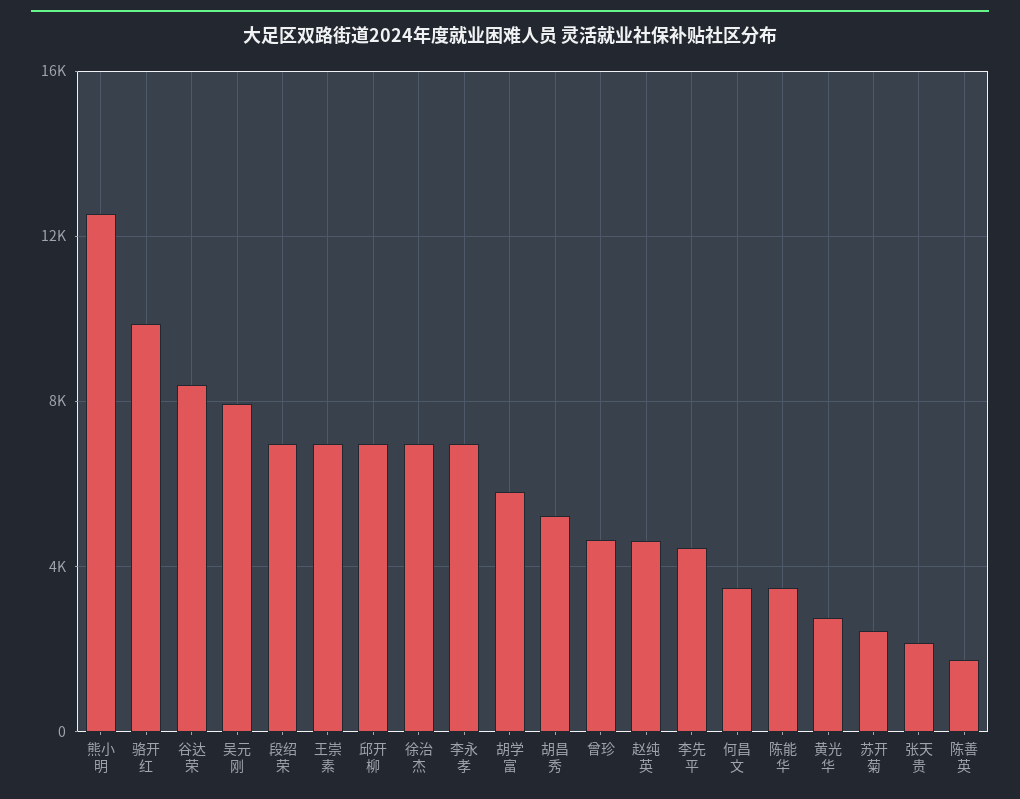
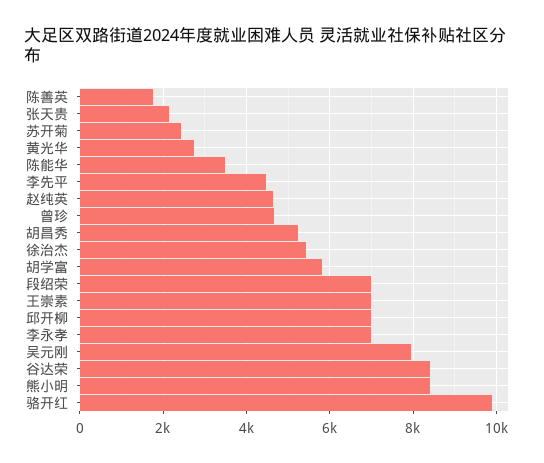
  {
-   "熊小明": 12500,
+   "熊小明": 8400,
    "骆开红": 9800,
    "谷达荣": 8400,
    "吴元刚": 8000,
    "段绍荣": 7000,
    "王崇素": 7000,
    "邱开柳": 7000,
-   "徐治杰": 7000,
+   "徐治杰": 5400,
    "李永孝": 7000,
    "胡学富": 5800,
    "胡昌秀": 5200,
    "曾珍": 4600,
    "赵纯英": 4600,
    "李先平": 4400,
-   "何昌文": 3500,
    "陈能华": 3400,
    "黄光华": 2800,
    "苏开菊": 2400,
    "张天贵": 2200,
    "陈善英": 1800
  }

